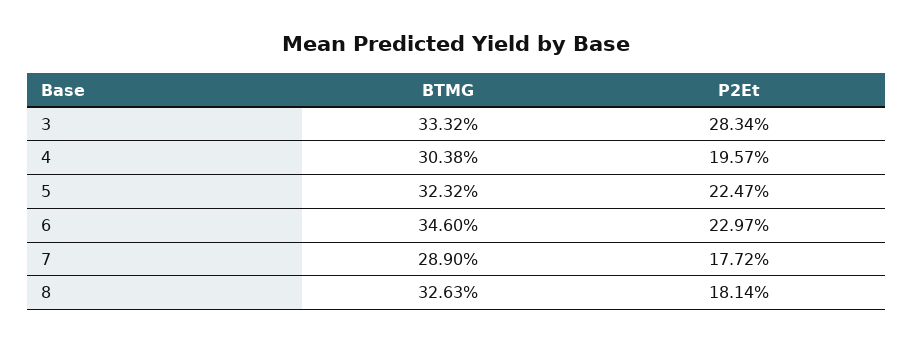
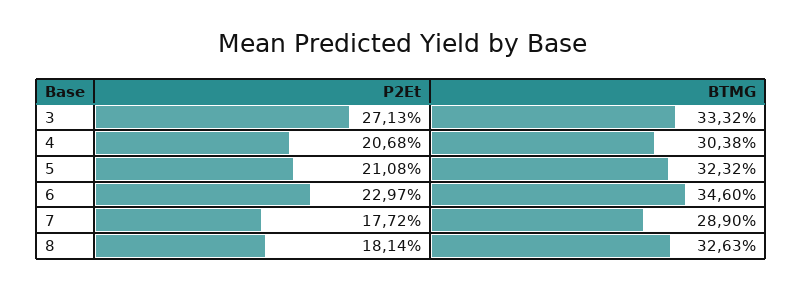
  {
    "BTMG": {
      "3": 33.32,
      "4": 30.38,
      "5": 32.32,
      "6": 34.6,
      "7": 28.9,
      "8": 32.63
    },
    "P2Et": {
-     "3": 28.34,
+     "3": 27.13,
-     "4": 19.57,
+     "4": 20.68,
-     "5": 22.47,
+     "5": 21.08,
      "6": 22.97,
      "7": 17.72,
      "8": 18.14
    }
  }

